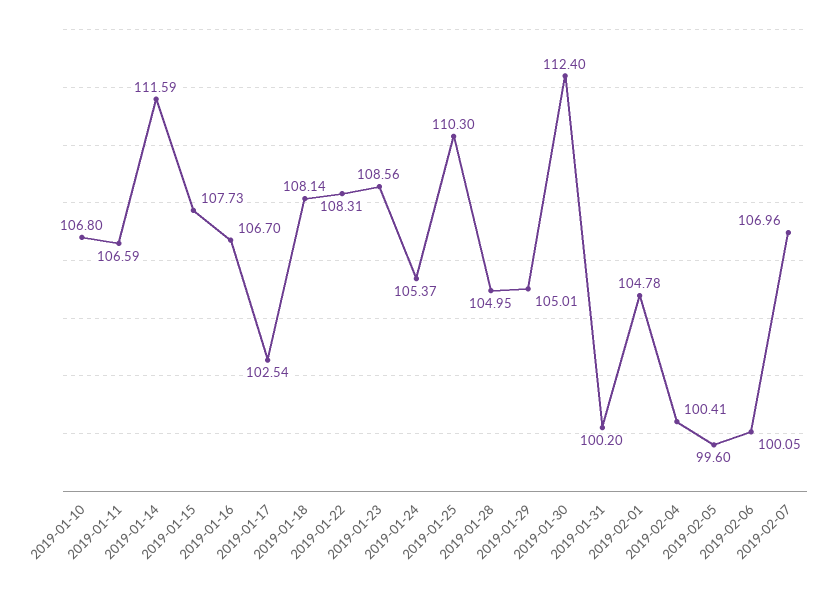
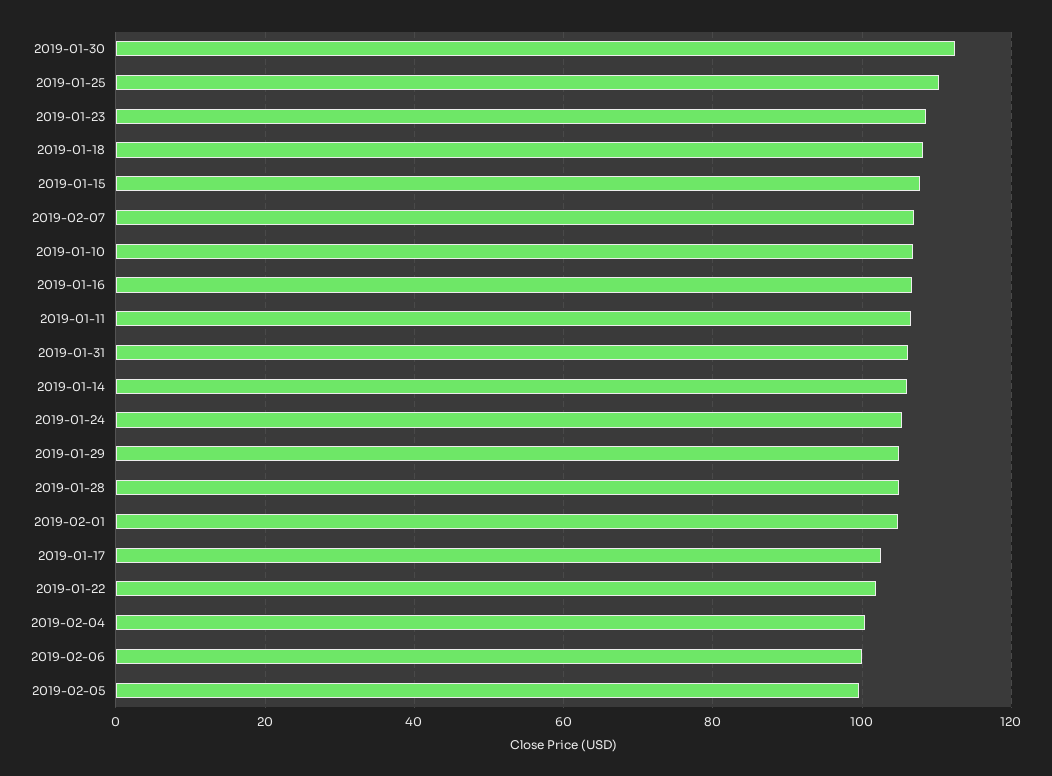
  {
    "2019-01-10": 106.8,
    "2019-01-11": 106.59,
-   "2019-01-14": 111.59,
+   "2019-01-14": 106,
    "2019-01-15": 107.73,
    "2019-01-16": 106.7,
    "2019-01-17": 102.54,
    "2019-01-18": 108.14,
-   "2019-01-22": 108.31,
+   "2019-01-22": 102,
    "2019-01-23": 108.56,
    "2019-01-24": 105.37,
    "2019-01-25": 110.3,
    "2019-01-28": 104.95,
    "2019-01-29": 105.01,
    "2019-01-30": 112.4,
-   "2019-01-31": 100.2,
+   "2019-01-31": 106,
    "2019-02-01": 104.78,
    "2019-02-04": 100.41,
    "2019-02-05": 99.6,
    "2019-02-06": 100.05,
    "2019-02-07": 106.96
  }

